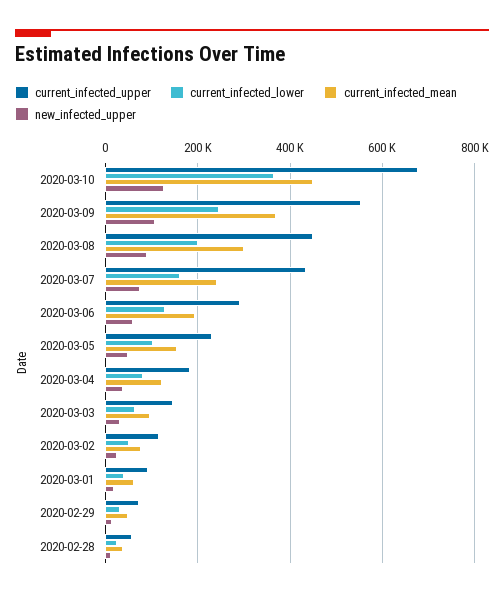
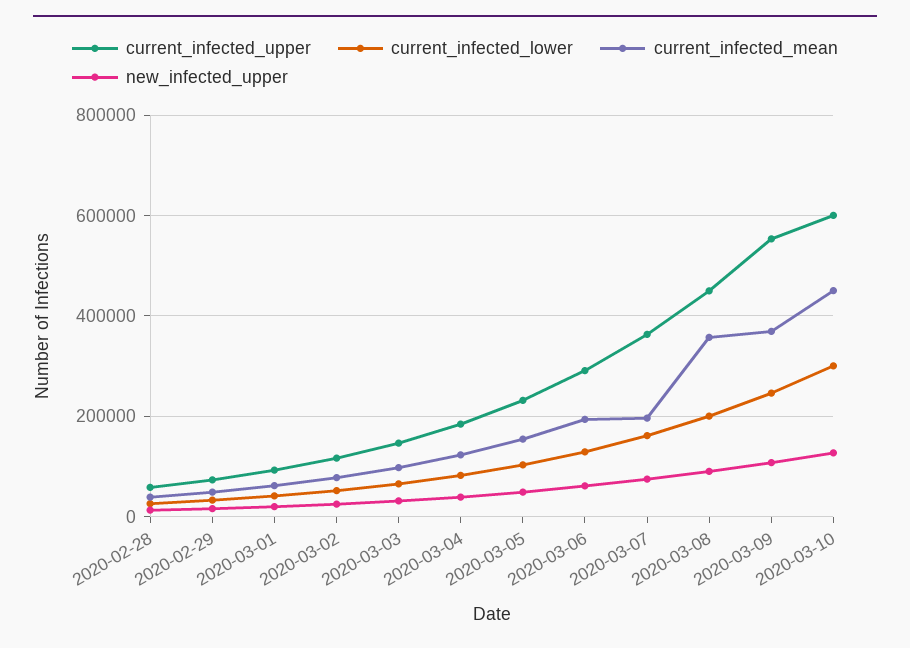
  {
    "current_infected_upper": {
-     "2020-03-10": 680000,
+     "2020-03-10": 600000,
      "2020-03-09": 560000,
      "2020-03-08": 460000,
-     "2020-03-07": 440000,
+     "2020-03-07": 360000,
      "2020-03-06": 300000,
      "2020-03-05": 240000,
      "2020-03-04": 180000,
      "2020-03-03": 140000,
      "2020-03-02": 120000,
      "2020-03-01": 100000,
      "2020-02-29": 80000,
      "2020-02-28": 60000
    },
    "current_infected_lower": {
-     "2020-03-10": 360000,
+     "2020-03-10": 300000,
      "2020-03-09": 240000,
      "2020-03-08": 200000,
      "2020-03-07": 160000,
      "2020-03-06": 120000,
      "2020-03-05": 100000,
      "2020-03-04": 80000,
      "2020-03-03": 60000,
      "2020-03-02": 60000,
      "2020-03-01": 40000,
      "2020-02-29": 40000,
      "2020-02-28": 20000
    },
    "current_infected_mean": {
      "2020-03-10": 460000,
      "2020-03-09": 360000,
-     "2020-03-08": 300000,
+     "2020-03-08": 360000,
-     "2020-03-07": 240000,
+     "2020-03-07": 200000,
      "2020-03-06": 200000,
      "2020-03-05": 160000,
      "2020-03-04": 120000,
      "2020-03-03": 100000,
      "2020-03-02": 80000,
      "2020-03-01": 60000,
      "2020-02-29": 40000,
      "2020-02-28": 40000
    },
    "new_infected_upper": {
      "2020-03-10": 120000,
      "2020-03-09": 100000,
      "2020-03-08": 80000,
      "2020-03-07": 80000,
      "2020-03-06": 60000,
      "2020-03-05": 40000,
      "2020-03-04": 40000,
      "2020-03-03": 40000,
      "2020-03-02": 20000,
      "2020-03-01": 20000,
      "2020-02-29": 20000,
      "2020-02-28": 20000
    }
  }

